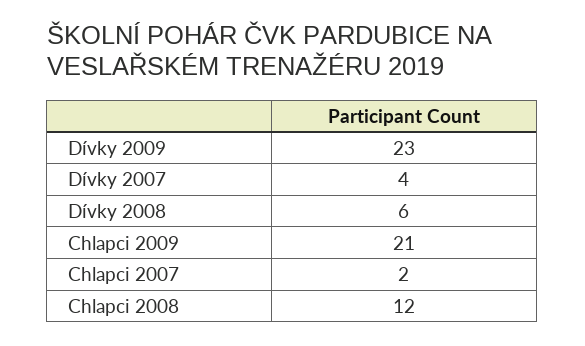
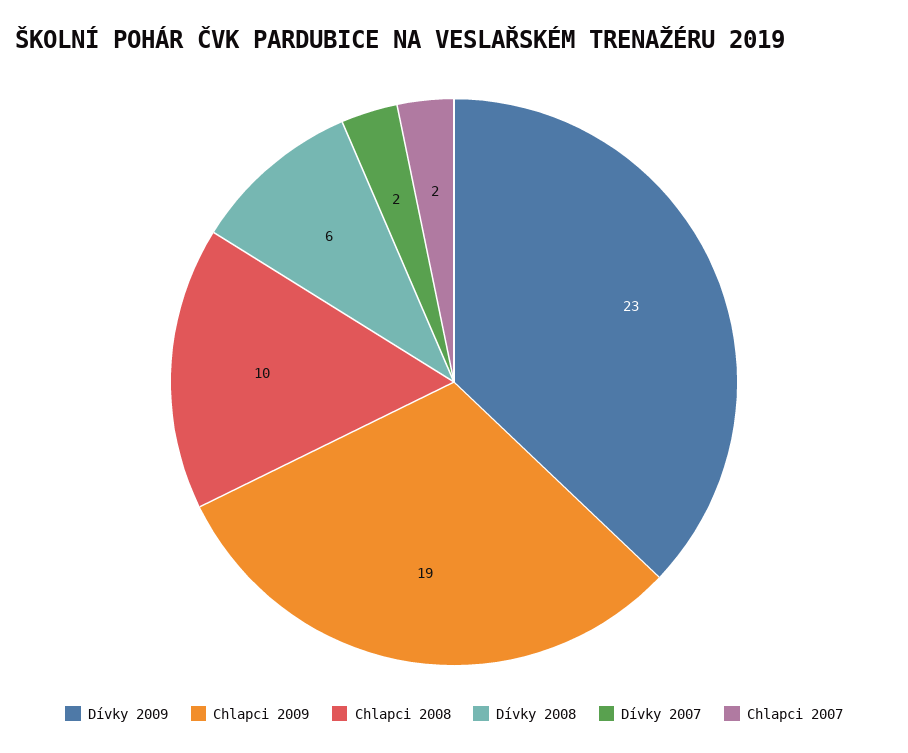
  {
    "Dívky 2009": 23,
-   "Dívky 2007": 4,
+   "Dívky 2007": 2,
    "Dívky 2008": 6,
-   "Chlapci 2009": 21,
+   "Chlapci 2009": 19,
    "Chlapci 2007": 2,
-   "Chlapci 2008": 12
+   "Chlapci 2008": 10
  }

